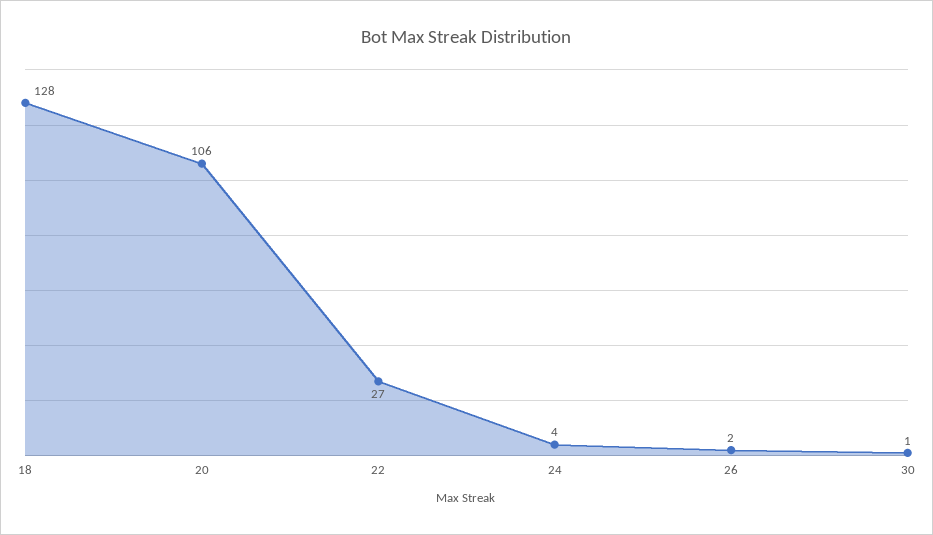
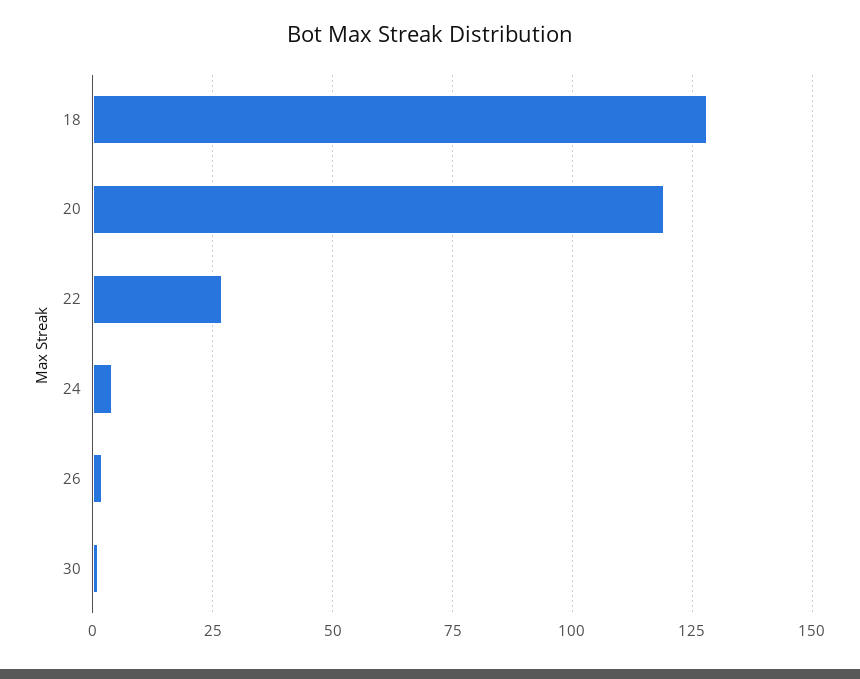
  {
    "18": 128,
-   "20": 106,
+   "20": 120,
    "22": 27,
    "24": 4,
    "26": 2,
    "30": 1
  }

